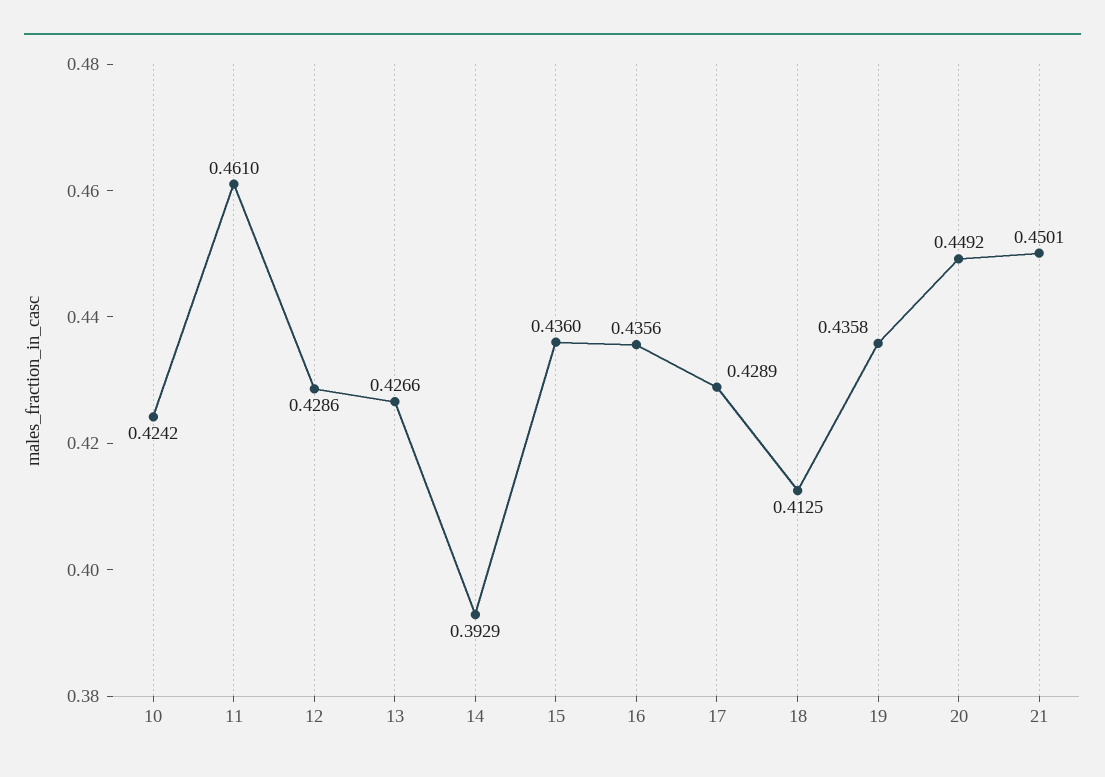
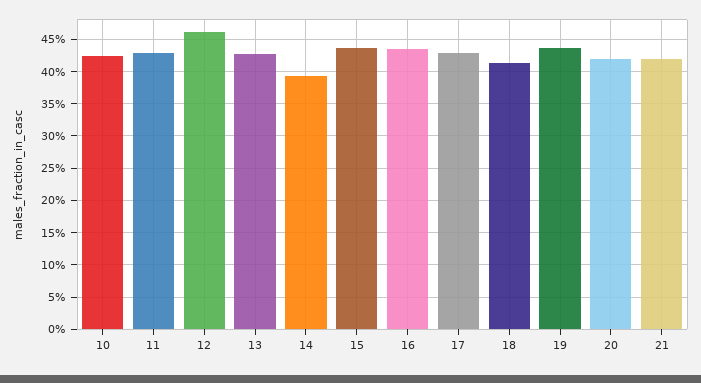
  {
    "10": 0.4242,
-   "11": 0.461,
+   "11": 0.43,
-   "12": 0.4286,
+   "12": 0.46,
    "13": 0.4266,
    "14": 0.3929,
    "15": 0.436,
    "16": 0.4356,
    "17": 0.4289,
    "18": 0.4125,
    "19": 0.4358,
-   "20": 0.4492,
+   "20": 0.42,
-   "21": 0.4501
+   "21": 0.42
  }

